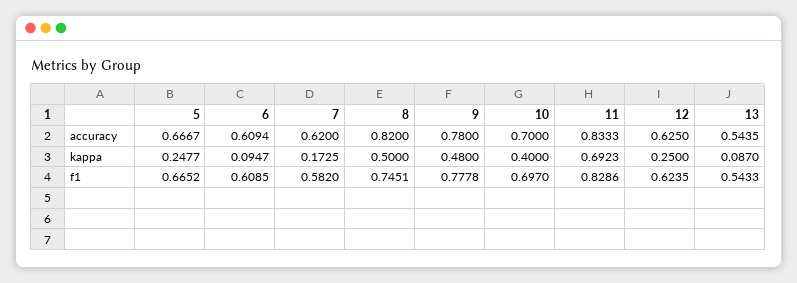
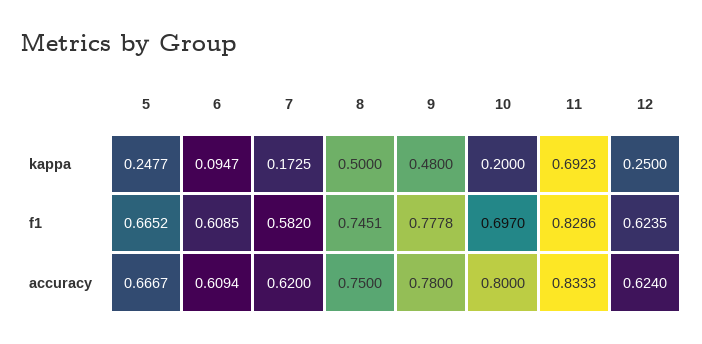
  {
    "5": {
      "accuracy": 0.6667,
      "kappa": 0.2477,
      "f1": 0.6652
    },
    "6": {
      "accuracy": 0.6094,
      "kappa": 0.0947,
      "f1": 0.6085
    },
    "7": {
      "accuracy": 0.62,
      "kappa": 0.1725,
      "f1": 0.582
    },
    "8": {
-     "accuracy": 0.82,
+     "accuracy": 0.75,
      "kappa": 0.5,
      "f1": 0.7451
    },
    "9": {
      "accuracy": 0.78,
      "kappa": 0.48,
      "f1": 0.7778
    },
    "10": {
-     "accuracy": 0.7,
+     "accuracy": 0.8,
-     "kappa": 0.4,
+     "kappa": 0.2,
      "f1": 0.697
    },
    "11": {
      "accuracy": 0.8333,
      "kappa": 0.6923,
      "f1": 0.8286
    },
    "12": {
-     "accuracy": 0.625,
+     "accuracy": 0.624,
      "kappa": 0.25,
      "f1": 0.6235
-   },
+   }
-   "13": {
-     "accuracy": 0.5435,
-     "kappa": 0.087,
-     "f1": 0.5433
-   }
  }

